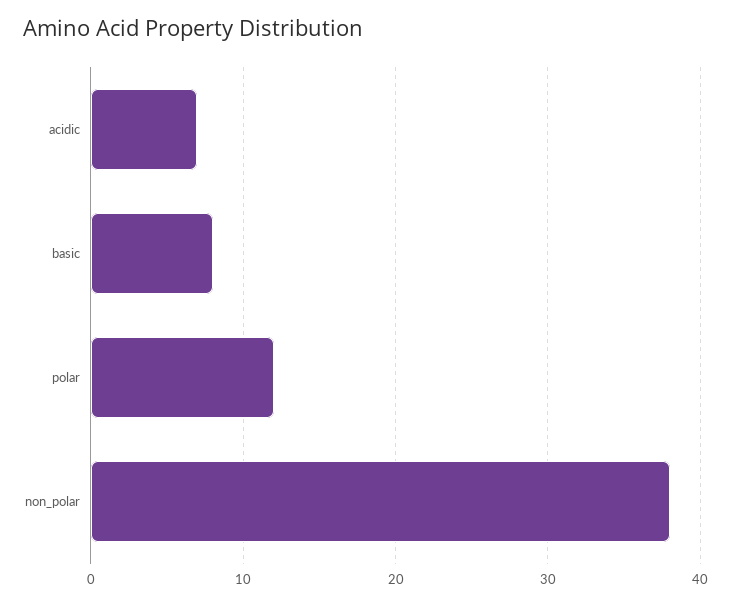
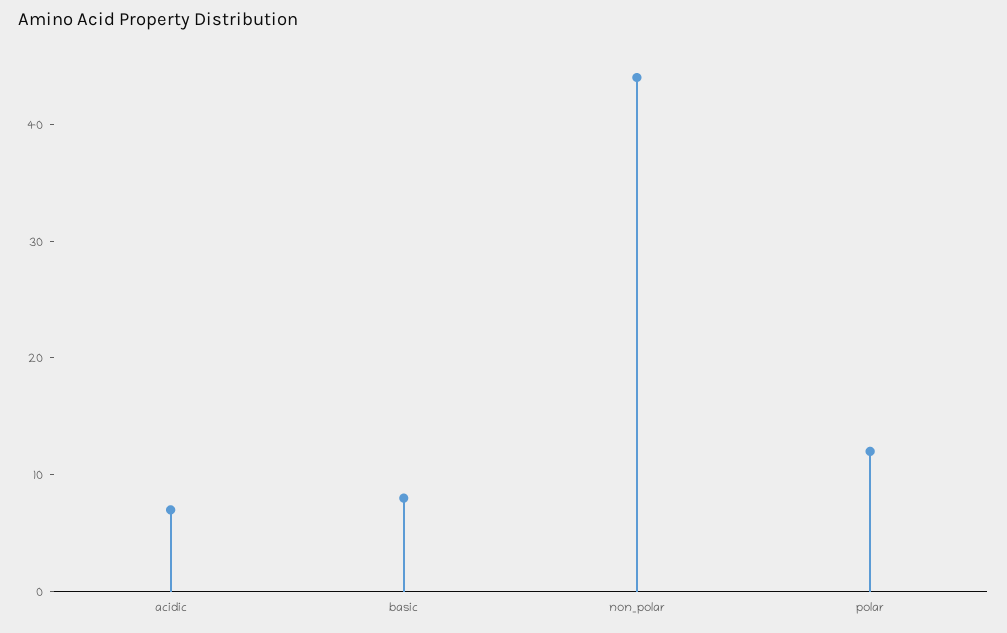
  {
    "acidic": 7,
    "basic": 8,
    "polar": 12,
-   "non_polar": 38
+   "non_polar": 44
  }

